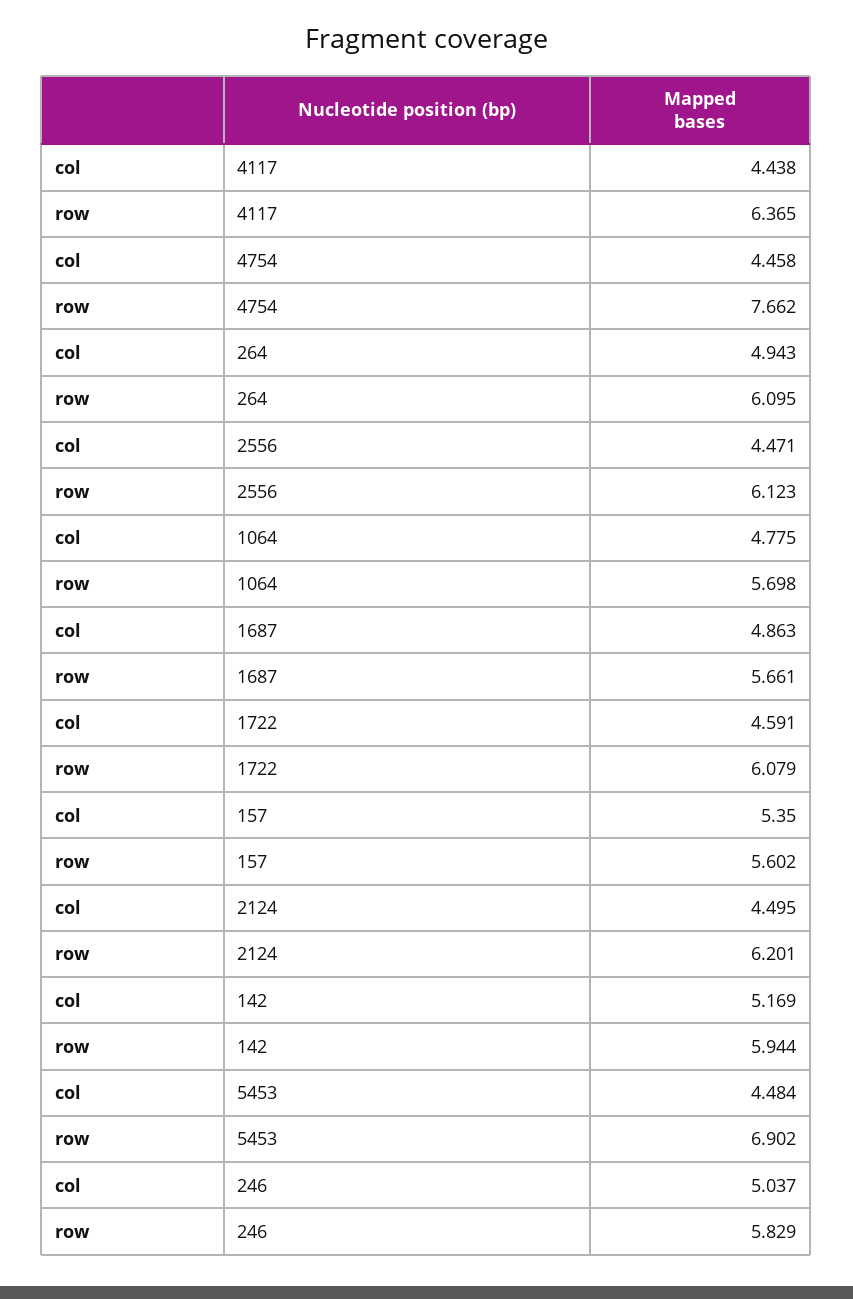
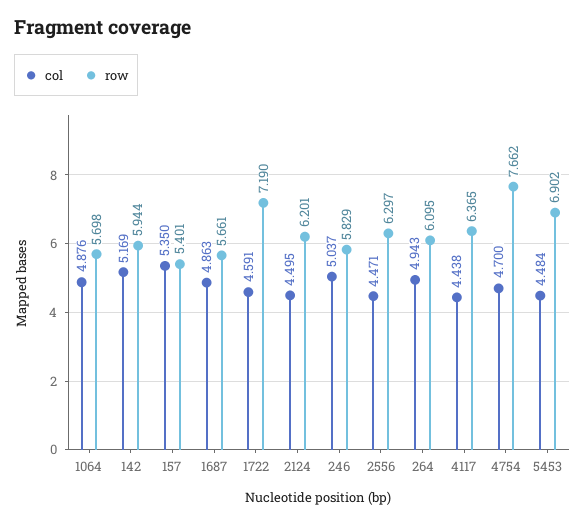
  {
    "col": {
      "4117": 4.438,
-     "4754": 4.458,
+     "4754": 4.7,
      "264": 4.943,
      "2556": 4.471,
-     "1064": 4.775,
+     "1064": 4.876,
      "1687": 4.863,
      "1722": 4.591,
      "157": 5.35,
      "2124": 4.495,
      "142": 5.169,
      "5453": 4.484,
      "246": 5.037
    },
    "row": {
      "4117": 6.365,
      "4754": 7.662,
      "264": 6.095,
-     "2556": 6.123,
+     "2556": 6.297,
      "1064": 5.698,
      "1687": 5.661,
-     "1722": 6.079,
+     "1722": 7.19,
-     "157": 5.602,
+     "157": 5.401,
      "2124": 6.201,
      "142": 5.944,
      "5453": 6.902,
      "246": 5.829
    }
  }

